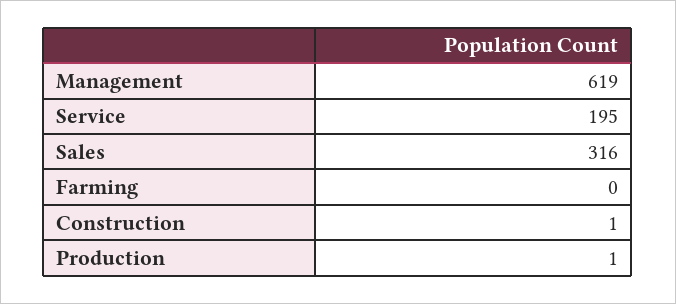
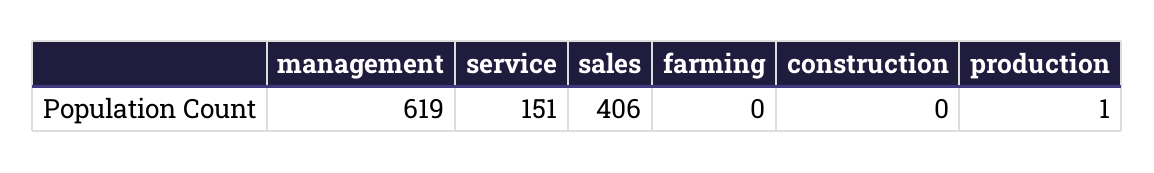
  {
    "Management": 619,
-   "Service": 195,
+   "Service": 151,
-   "Sales": 316,
+   "Sales": 406,
    "Farming": 0,
-   "Construction": 1,
+   "Construction": 0,
    "Production": 1
  }

